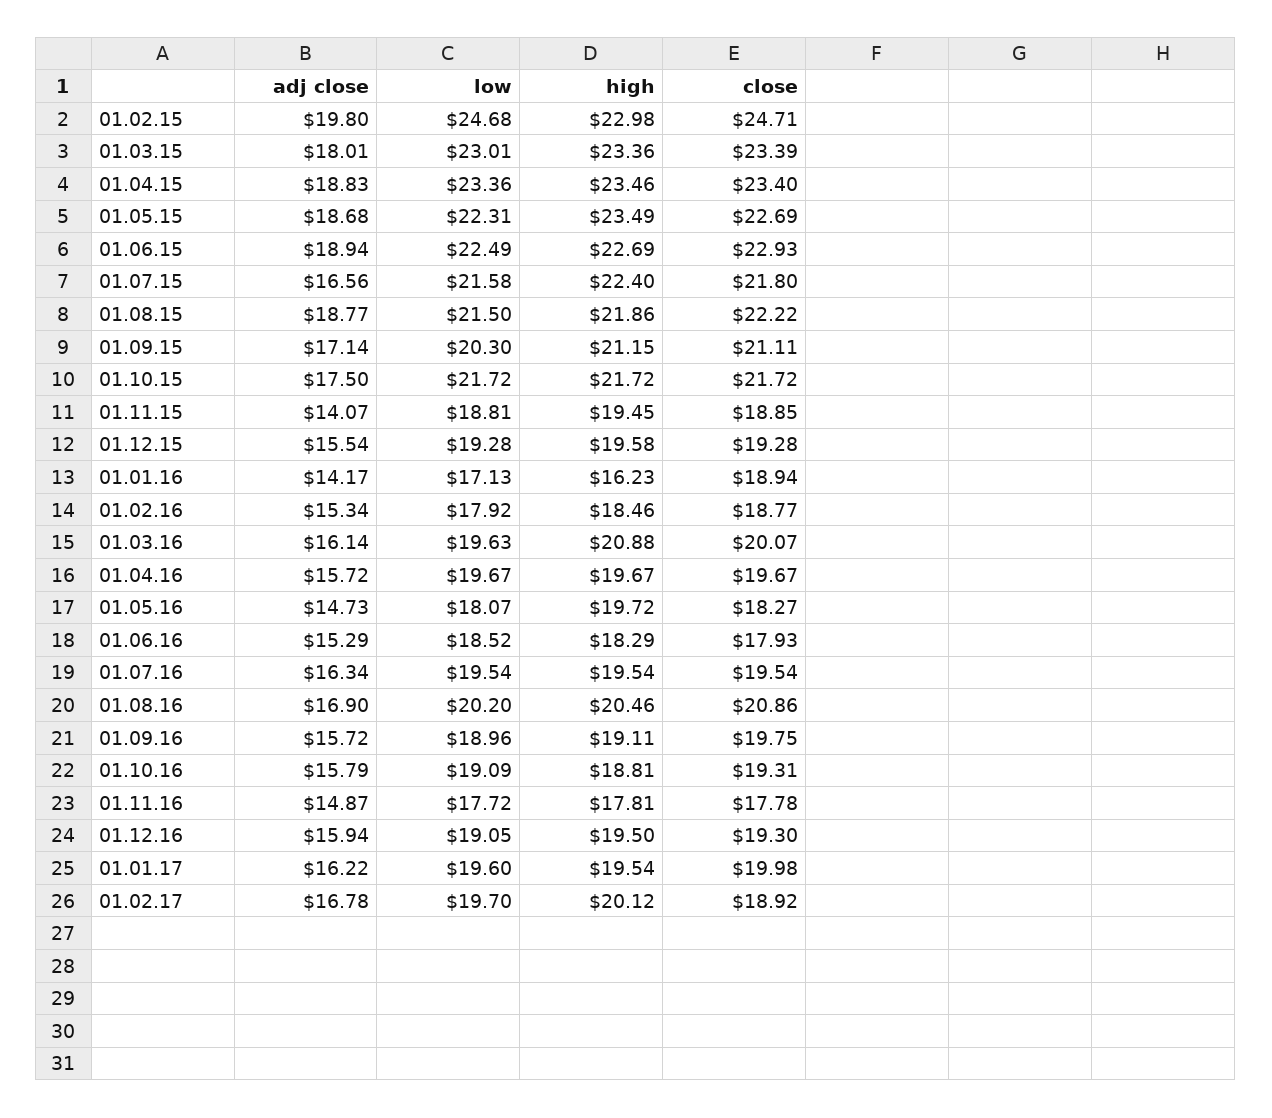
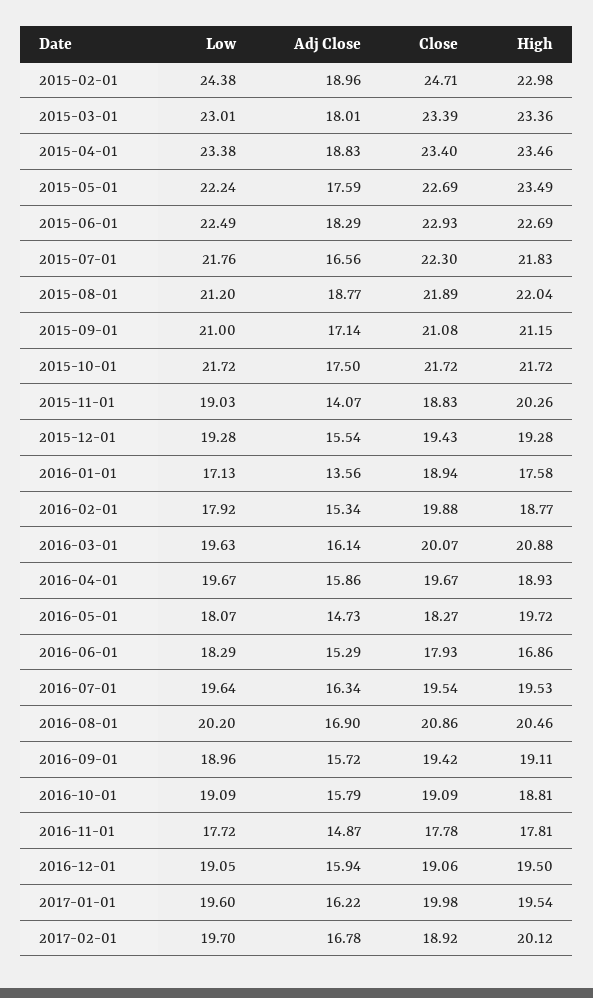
  {
    "adj close": {
-     "01.02.15": 19.8,
+     "01.02.15": 18.96,
      "01.03.15": 18.01,
      "01.04.15": 18.83,
-     "01.05.15": 18.68,
+     "01.05.15": 17.59,
-     "01.06.15": 18.94,
+     "01.06.15": 18.29,
      "01.07.15": 16.56,
      "01.08.15": 18.77,
      "01.09.15": 17.14,
      "01.10.15": 17.5,
      "01.11.15": 14.07,
      "01.12.15": 15.54,
-     "01.01.16": 14.17,
+     "01.01.16": 13.56,
      "01.02.16": 15.34,
      "01.03.16": 16.14,
-     "01.04.16": 15.72,
+     "01.04.16": 15.86,
      "01.05.16": 14.73,
      "01.06.16": 15.29,
      "01.07.16": 16.34,
      "01.08.16": 16.9,
      "01.09.16": 15.72,
      "01.10.16": 15.79,
      "01.11.16": 14.87,
      "01.12.16": 15.94,
      "01.01.17": 16.22,
      "01.02.17": 16.78
    },
    "low": {
-     "01.02.15": 24.68,
+     "01.02.15": 24.38,
      "01.03.15": 23.01,
-     "01.04.15": 23.36,
+     "01.04.15": 23.38,
-     "01.05.15": 22.31,
+     "01.05.15": 22.24,
      "01.06.15": 22.49,
-     "01.07.15": 21.58,
+     "01.07.15": 21.76,
-     "01.08.15": 21.5,
+     "01.08.15": 21.2,
-     "01.09.15": 20.3,
+     "01.09.15": 21,
      "01.10.15": 21.72,
-     "01.11.15": 18.81,
+     "01.11.15": 19.03,
      "01.12.15": 19.28,
      "01.01.16": 17.13,
      "01.02.16": 17.92,
      "01.03.16": 19.63,
      "01.04.16": 19.67,
      "01.05.16": 18.07,
-     "01.06.16": 18.52,
+     "01.06.16": 18.29,
-     "01.07.16": 19.54,
+     "01.07.16": 19.64,
      "01.08.16": 20.2,
      "01.09.16": 18.96,
      "01.10.16": 19.09,
      "01.11.16": 17.72,
      "01.12.16": 19.05,
      "01.01.17": 19.6,
      "01.02.17": 19.7
    },
    "high": {
      "01.02.15": 22.98,
      "01.03.15": 23.36,
      "01.04.15": 23.46,
      "01.05.15": 23.49,
      "01.06.15": 22.69,
-     "01.07.15": 22.4,
+     "01.07.15": 21.83,
-     "01.08.15": 21.86,
+     "01.08.15": 22.04,
      "01.09.15": 21.15,
      "01.10.15": 21.72,
-     "01.11.15": 19.45,
+     "01.11.15": 20.26,
-     "01.12.15": 19.58,
+     "01.12.15": 19.28,
-     "01.01.16": 16.23,
+     "01.01.16": 17.58,
-     "01.02.16": 18.46,
+     "01.02.16": 18.77,
      "01.03.16": 20.88,
-     "01.04.16": 19.67,
+     "01.04.16": 18.93,
      "01.05.16": 19.72,
-     "01.06.16": 18.29,
+     "01.06.16": 16.86,
-     "01.07.16": 19.54,
+     "01.07.16": 19.53,
      "01.08.16": 20.46,
      "01.09.16": 19.11,
      "01.10.16": 18.81,
      "01.11.16": 17.81,
      "01.12.16": 19.5,
      "01.01.17": 19.54,
      "01.02.17": 20.12
    },
    "close": {
      "01.02.15": 24.71,
      "01.03.15": 23.39,
      "01.04.15": 23.4,
      "01.05.15": 22.69,
      "01.06.15": 22.93,
-     "01.07.15": 21.8,
+     "01.07.15": 22.3,
-     "01.08.15": 22.22,
+     "01.08.15": 21.89,
-     "01.09.15": 21.11,
+     "01.09.15": 21.08,
      "01.10.15": 21.72,
-     "01.11.15": 18.85,
+     "01.11.15": 18.83,
-     "01.12.15": 19.28,
+     "01.12.15": 19.43,
      "01.01.16": 18.94,
-     "01.02.16": 18.77,
+     "01.02.16": 19.88,
      "01.03.16": 20.07,
      "01.04.16": 19.67,
      "01.05.16": 18.27,
      "01.06.16": 17.93,
      "01.07.16": 19.54,
      "01.08.16": 20.86,
-     "01.09.16": 19.75,
+     "01.09.16": 19.42,
-     "01.10.16": 19.31,
+     "01.10.16": 19.09,
      "01.11.16": 17.78,
-     "01.12.16": 19.3,
+     "01.12.16": 19.06,
      "01.01.17": 19.98,
      "01.02.17": 18.92
    }
  }

